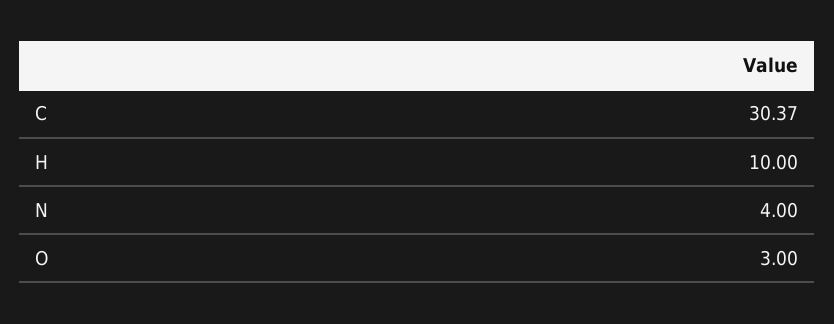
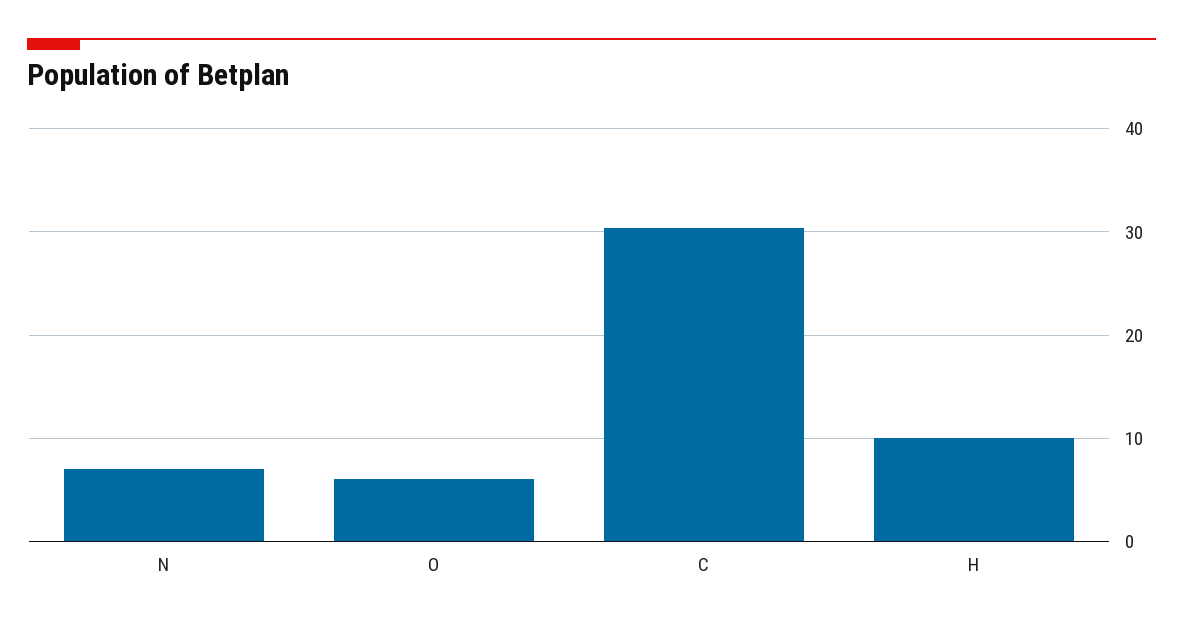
  {
    "C": 30.37,
    "H": 10,
-   "N": 4,
+   "N": 7,
-   "O": 3
+   "O": 6
  }

